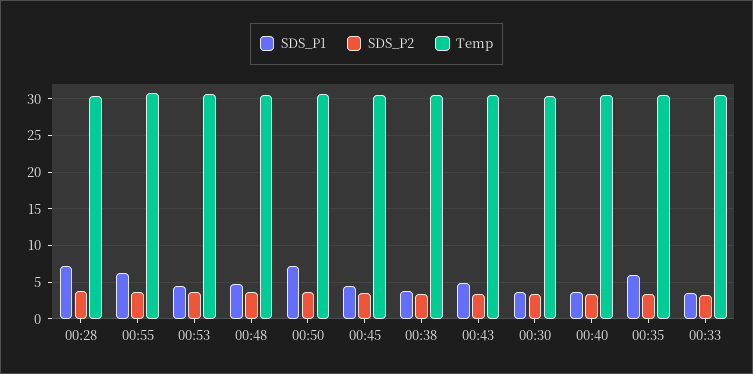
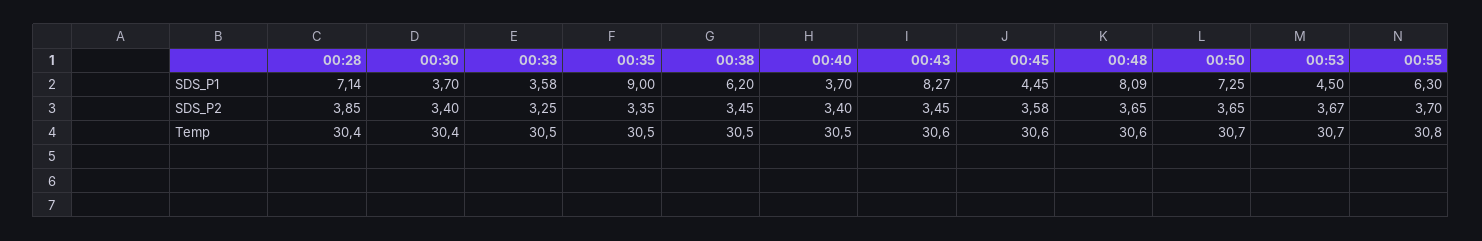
  {
    "SDS_P1": {
      "00:28": 7.14,
      "00:55": 6.3,
      "00:53": 4.5,
-     "00:48": 5,
+     "00:48": 8.09,
      "00:50": 7.25,
      "00:45": 4.45,
-     "00:38": 4,
+     "00:38": 6.2,
-     "00:43": 5,
+     "00:43": 8.27,
      "00:30": 3.7,
      "00:40": 3.7,
-     "00:35": 6,
+     "00:35": 9,
      "00:33": 3.58
    },
    "SDS_P2": {
      "00:28": 3.85,
      "00:55": 3.7,
      "00:53": 3.67,
      "00:48": 3.65,
      "00:50": 3.65,
      "00:45": 3.58,
      "00:38": 3.45,
      "00:43": 3.45,
      "00:30": 3.4,
      "00:40": 3.4,
      "00:35": 3.35,
      "00:33": 3.25
    },
    "Temp": {
      "00:28": 30.4,
      "00:55": 30.8,
      "00:53": 30.7,
      "00:48": 30.6,
      "00:50": 30.7,
      "00:45": 30.6,
      "00:38": 30.5,
      "00:43": 30.6,
      "00:30": 30.4,
      "00:40": 30.5,
      "00:35": 30.5,
      "00:33": 30.5
    }
  }

